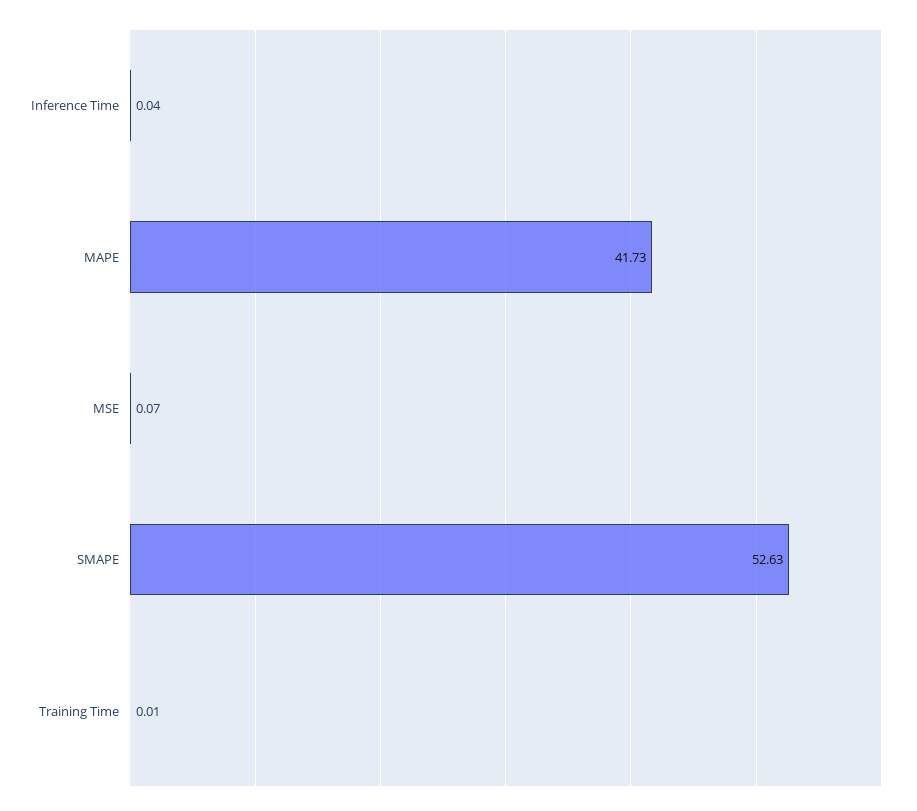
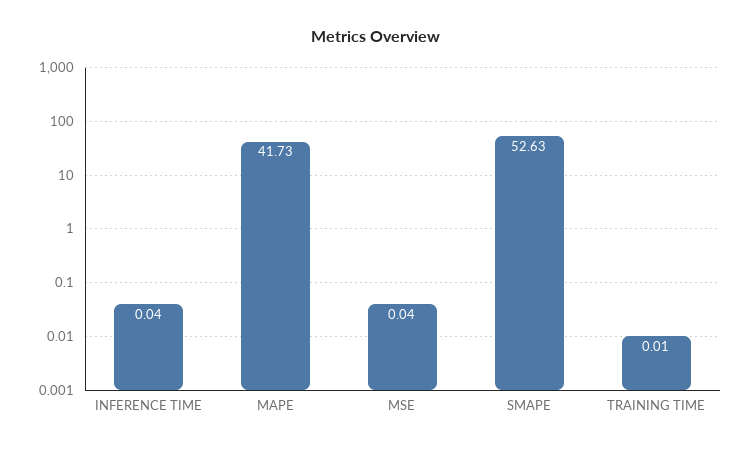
  {
    "Inference Time": 0.04,
    "MAPE": 41.73,
-   "MSE": 0.07,
+   "MSE": 0.04,
    "SMAPE": 52.63,
    "Training Time": 0.01
  }

